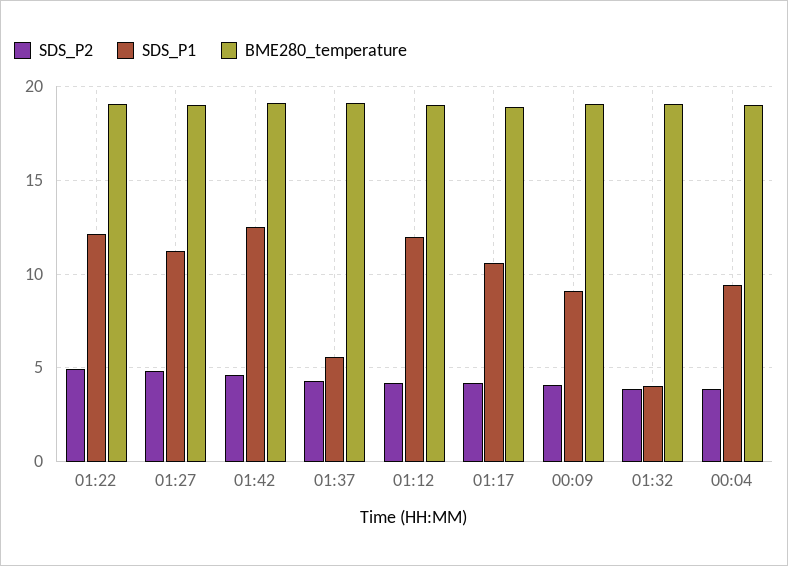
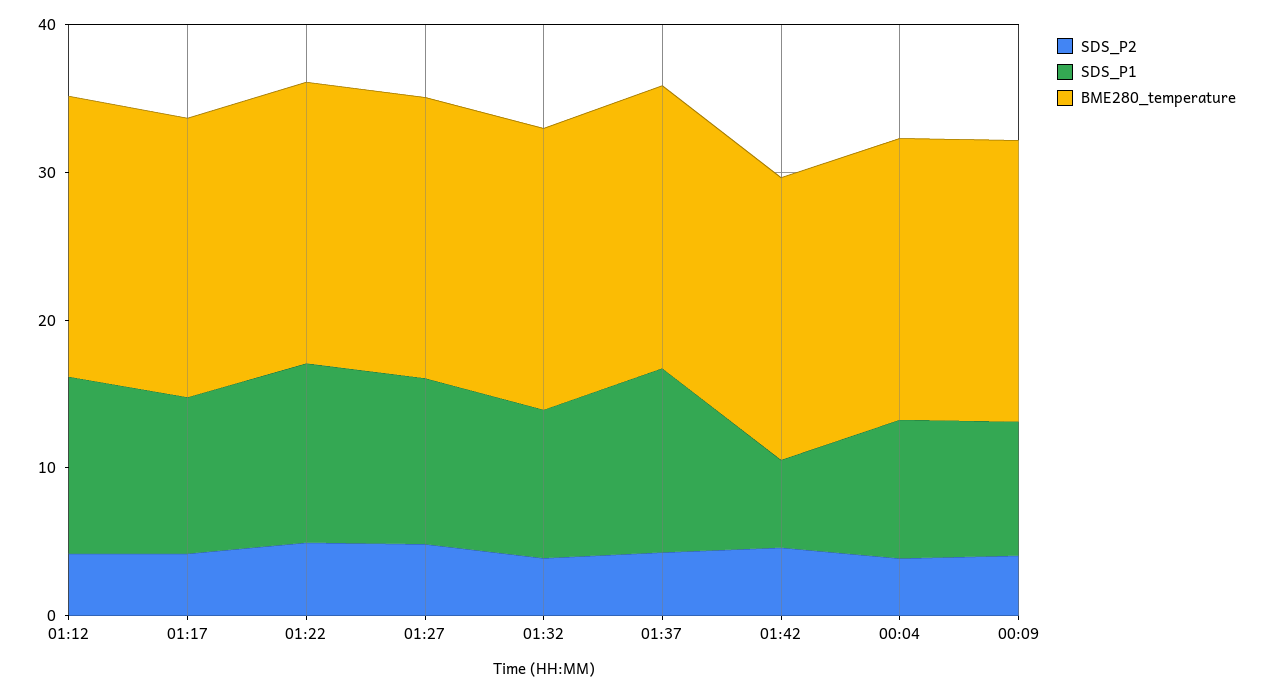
  {
    "SDS_P2": {
      "01:22": 5,
      "01:27": 5,
      "01:42": 4.5,
      "01:37": 4.5,
      "01:12": 4,
      "01:17": 4,
      "00:09": 4,
      "01:32": 4,
      "00:04": 4
    },
    "SDS_P1": {
      "01:22": 12,
      "01:27": 11,
-     "01:42": 12.5,
+     "01:42": 6,
-     "01:37": 5.5,
+     "01:37": 12,
      "01:12": 12,
      "01:17": 10.5,
      "00:09": 9,
-     "01:32": 4,
+     "01:32": 10,
      "00:04": 9.5
    },
    "BME280_temperature": {
      "01:22": 19,
      "01:27": 19,
      "01:42": 19,
      "01:37": 19,
      "01:12": 19,
      "01:17": 19,
      "00:09": 19,
      "01:32": 19,
      "00:04": 19
    }
  }

